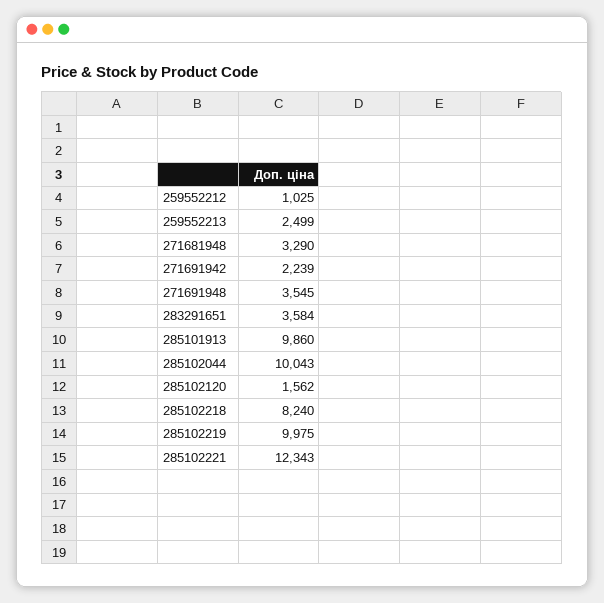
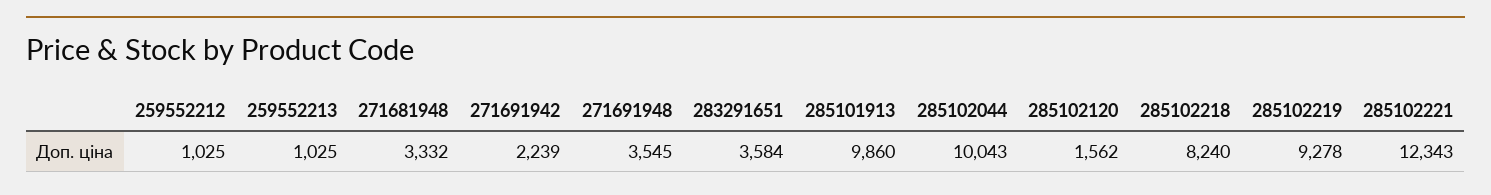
  {
    "259552212": 1025,
-   "259552213": 2499,
+   "259552213": 1025,
-   "271681948": 3290,
+   "271681948": 3332,
    "271691942": 2239,
    "271691948": 3545,
    "283291651": 3584,
    "285101913": 9860,
    "285102044": 10043,
    "285102120": 1562,
    "285102218": 8240,
-   "285102219": 9975,
+   "285102219": 9278,
    "285102221": 12343
  }

